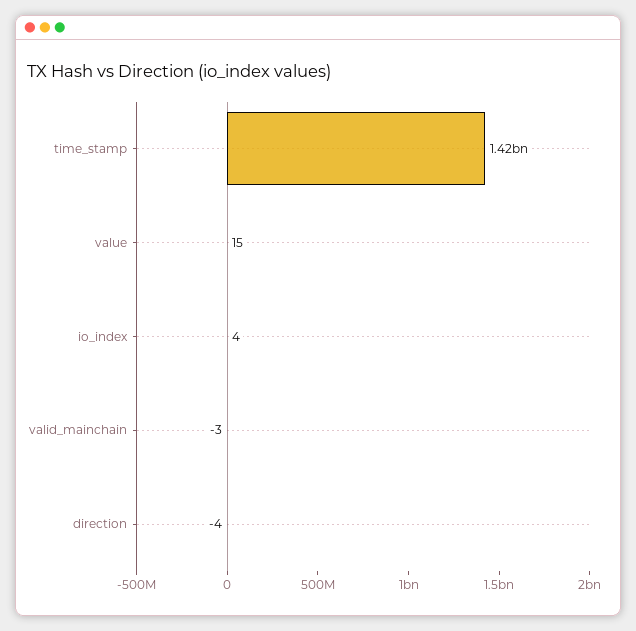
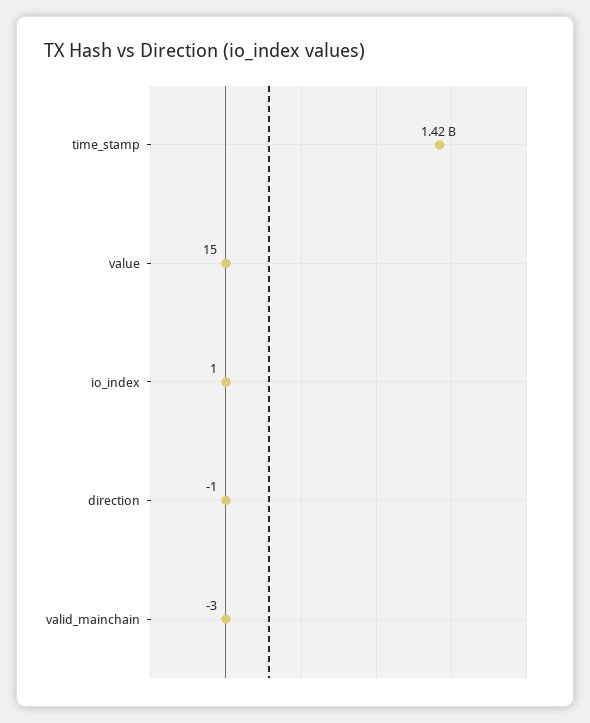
  {
    "time_stamp": 1420000000,
    "value": 15,
-   "io_index": 4,
+   "io_index": 1,
    "valid_mainchain": -3,
-   "direction": -4
+   "direction": -1
  }

